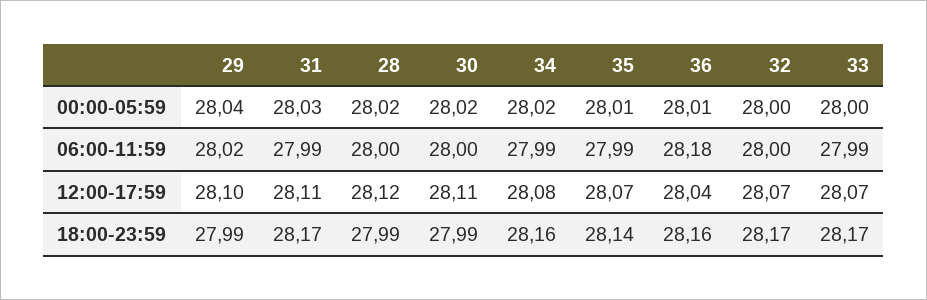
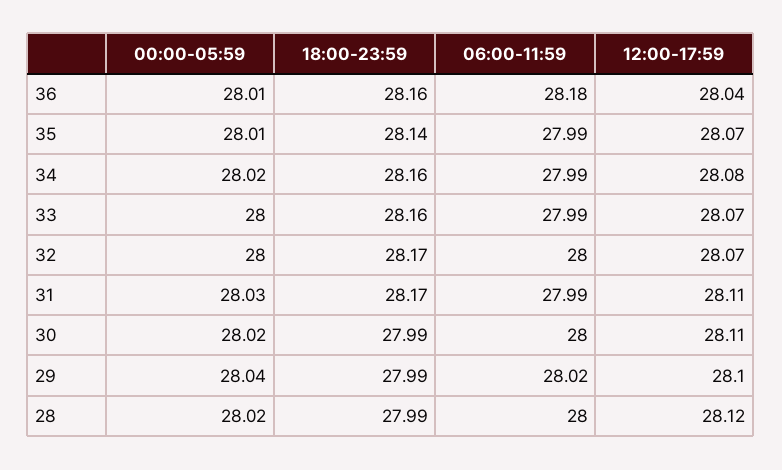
  {
    "29": {
      "00:00-05:59": 28.04,
      "06:00-11:59": 28.02,
      "12:00-17:59": 28.1,
      "18:00-23:59": 27.99
    },
    "31": {
      "00:00-05:59": 28.03,
      "06:00-11:59": 27.99,
      "12:00-17:59": 28.11,
      "18:00-23:59": 28.17
    },
    "28": {
      "00:00-05:59": 28.02,
      "06:00-11:59": 28,
      "12:00-17:59": 28.12,
      "18:00-23:59": 27.99
    },
    "30": {
      "00:00-05:59": 28.02,
      "06:00-11:59": 28,
      "12:00-17:59": 28.11,
      "18:00-23:59": 27.99
    },
    "34": {
      "00:00-05:59": 28.02,
      "06:00-11:59": 27.99,
      "12:00-17:59": 28.08,
      "18:00-23:59": 28.16
    },
    "35": {
      "00:00-05:59": 28.01,
      "06:00-11:59": 27.99,
      "12:00-17:59": 28.07,
      "18:00-23:59": 28.14
    },
    "36": {
      "00:00-05:59": 28.01,
      "06:00-11:59": 28.18,
      "12:00-17:59": 28.04,
      "18:00-23:59": 28.16
    },
    "32": {
      "00:00-05:59": 28,
      "06:00-11:59": 28,
      "12:00-17:59": 28.07,
      "18:00-23:59": 28.17
    },
    "33": {
      "00:00-05:59": 28,
      "06:00-11:59": 27.99,
      "12:00-17:59": 28.07,
-     "18:00-23:59": 28.17
+     "18:00-23:59": 28.16
    }
  }

